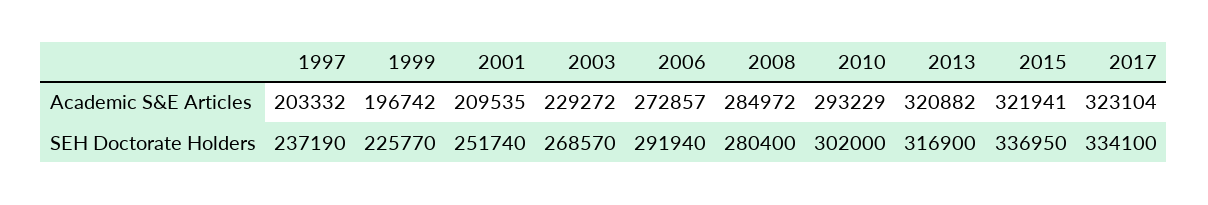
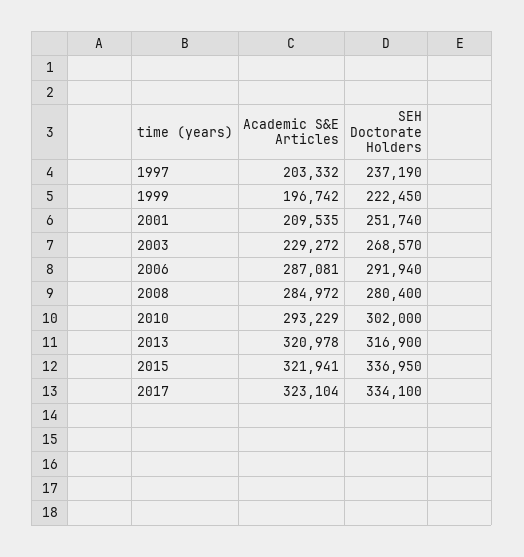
  {
    "1997": {
      "Academic S&E Articles": 203332,
      "SEH Doctorate Holders": 237190
    },
    "1999": {
      "Academic S&E Articles": 196742,
-     "SEH Doctorate Holders": 225770
+     "SEH Doctorate Holders": 222450
    },
    "2001": {
      "Academic S&E Articles": 209535,
      "SEH Doctorate Holders": 251740
    },
    "2003": {
      "Academic S&E Articles": 229272,
      "SEH Doctorate Holders": 268570
    },
    "2006": {
-     "Academic S&E Articles": 272857,
+     "Academic S&E Articles": 287081,
      "SEH Doctorate Holders": 291940
    },
    "2008": {
      "Academic S&E Articles": 284972,
      "SEH Doctorate Holders": 280400
    },
    "2010": {
      "Academic S&E Articles": 293229,
      "SEH Doctorate Holders": 302000
    },
    "2013": {
-     "Academic S&E Articles": 320882,
+     "Academic S&E Articles": 320978,
      "SEH Doctorate Holders": 316900
    },
    "2015": {
      "Academic S&E Articles": 321941,
      "SEH Doctorate Holders": 336950
    },
    "2017": {
      "Academic S&E Articles": 323104,
      "SEH Doctorate Holders": 334100
    }
  }

